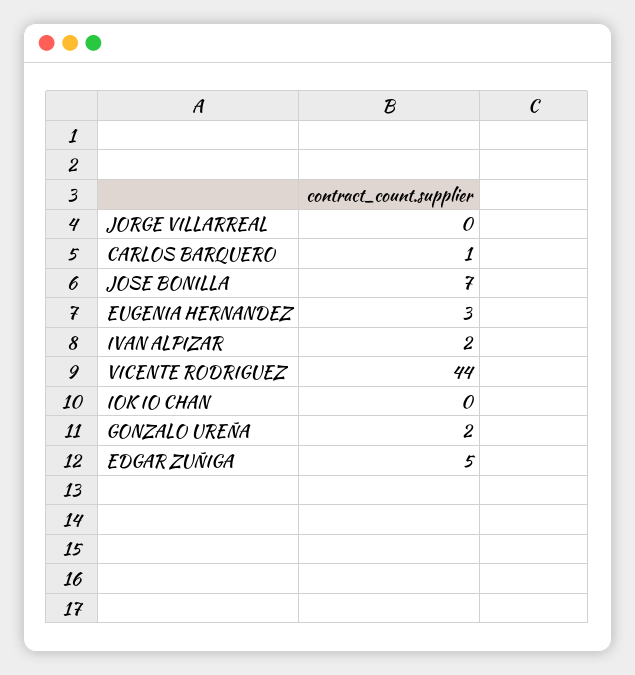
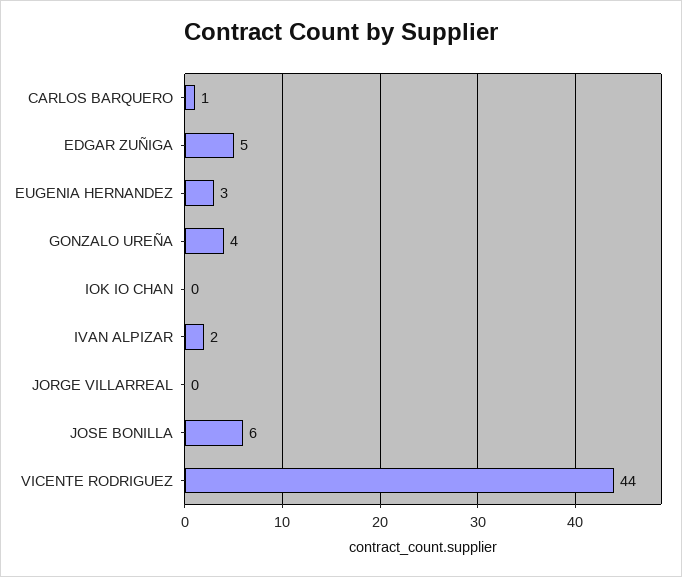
  {
    "JORGE VILLARREAL": 0,
    "CARLOS BARQUERO": 1,
-   "JOSE BONILLA": 7,
+   "JOSE BONILLA": 6,
    "EUGENIA HERNANDEZ": 3,
    "IVAN ALPIZAR": 2,
    "VICENTE RODRIGUEZ": 44,
    "IOK IO CHAN": 0,
-   "GONZALO UREÑA": 2,
+   "GONZALO UREÑA": 4,
    "EDGAR ZUÑIGA": 5
  }

